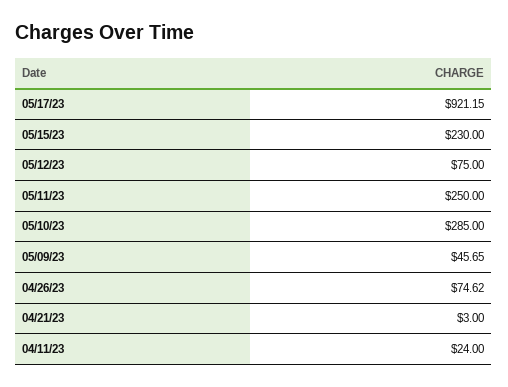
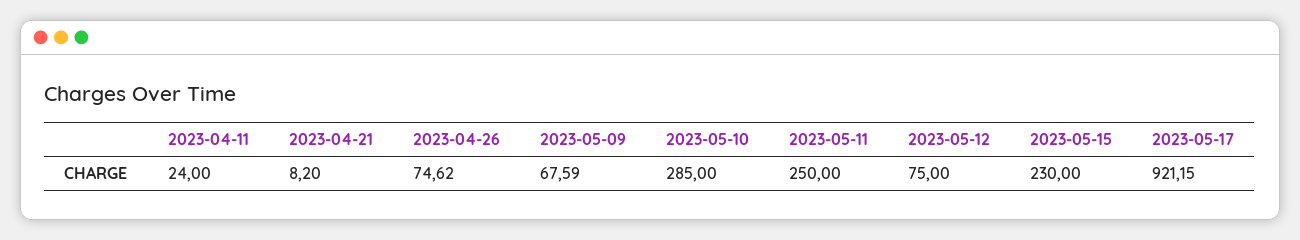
  {
    "05/17/23": 921.15,
    "05/15/23": 230,
    "05/12/23": 75,
    "05/11/23": 250,
    "05/10/23": 285,
-   "05/09/23": 45.65,
+   "05/09/23": 67.59,
    "04/26/23": 74.62,
-   "04/21/23": 3,
+   "04/21/23": 8.2,
    "04/11/23": 24
  }

